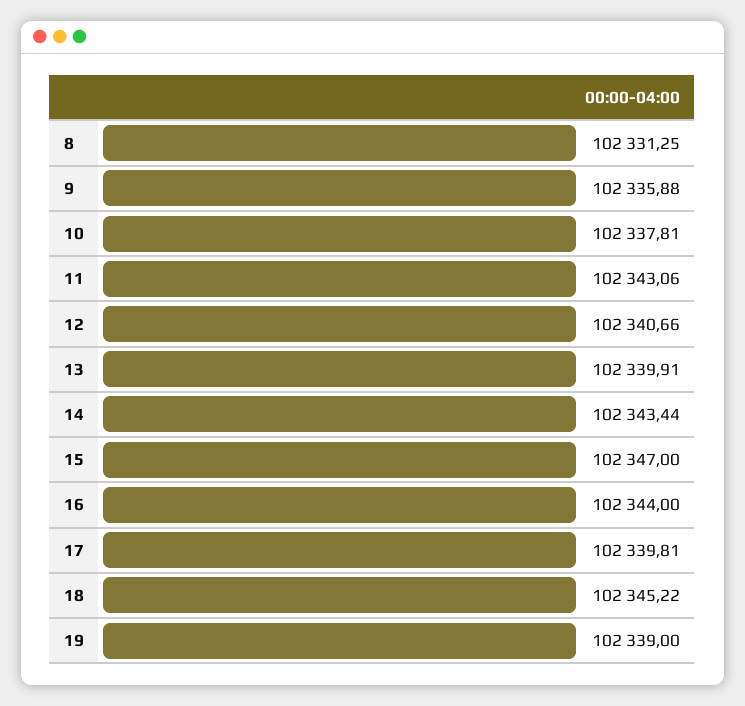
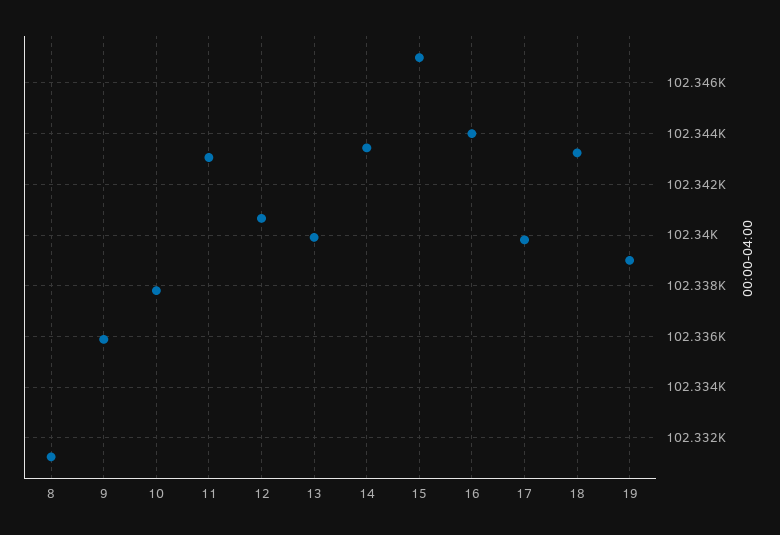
  {
    "8": 102331.25,
    "9": 102335.88,
    "10": 102337.81,
    "11": 102343.06,
    "12": 102340.66,
    "13": 102339.91,
    "14": 102343.44,
    "15": 102347,
    "16": 102344,
    "17": 102339.81,
-   "18": 102345.22,
+   "18": 102343.25,
    "19": 102339
  }

